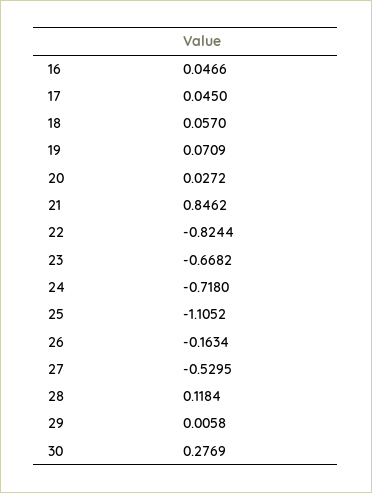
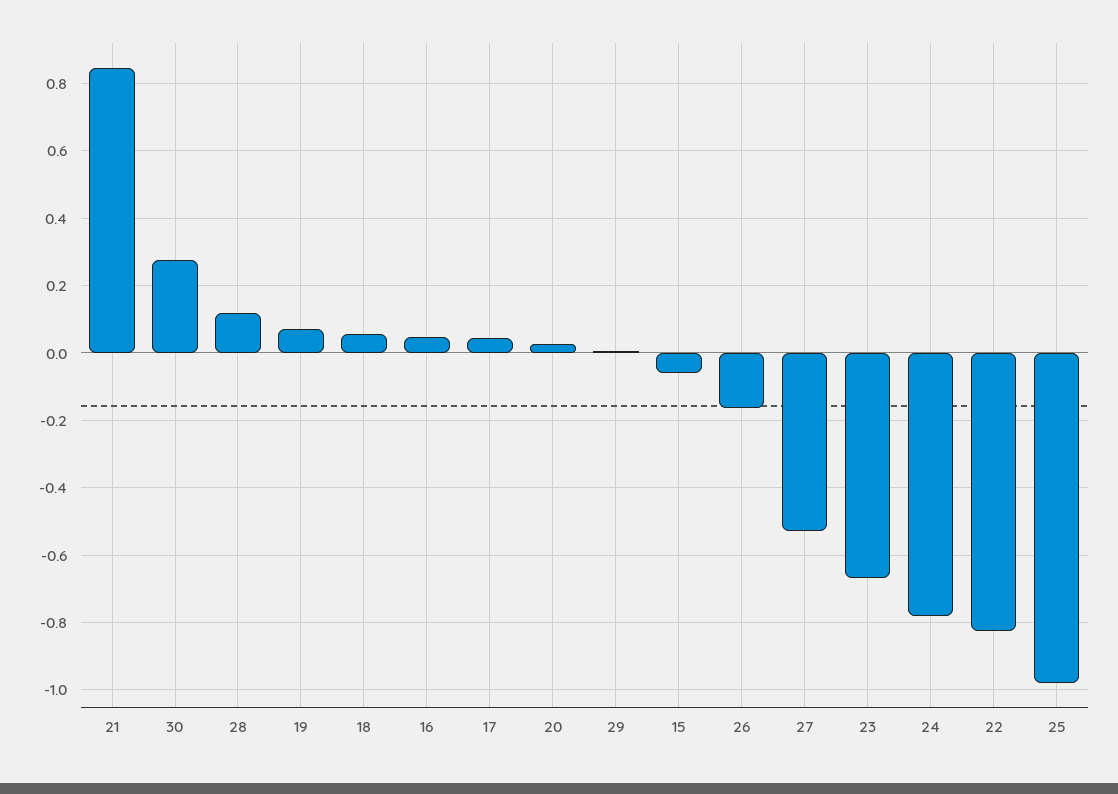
  {
    "16": 0.0466,
    "17": 0.045,
    "18": 0.057,
    "19": 0.0709,
    "20": 0.0272,
    "21": 0.8462,
    "22": -0.8244,
    "23": -0.6682,
-   "24": -0.718,
+   "24": -0.78,
-   "25": -1.1052,
+   "25": -0.98,
    "26": -0.1634,
    "27": -0.5295,
    "28": 0.1184,
    "29": 0.0058,
-   "30": 0.2769
+   "30": 0.2769,
+   "15": -0.06
  }

